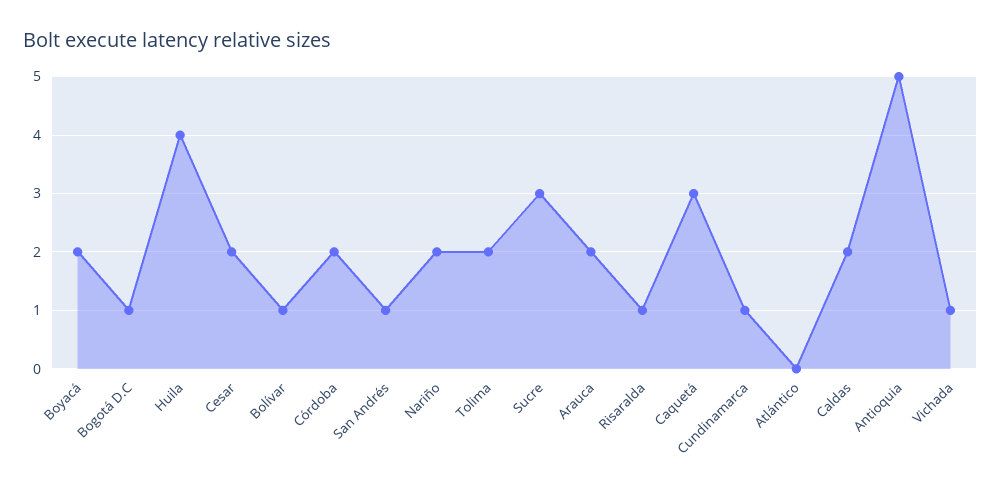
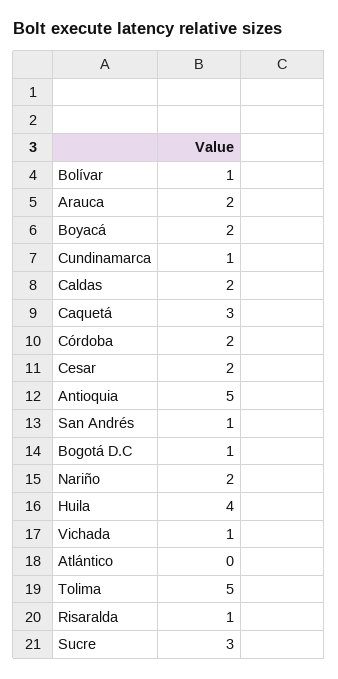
  {
    "Boyacá": 2,
    "Bogotá D.C": 1,
    "Huila": 4,
    "Cesar": 2,
    "Bolívar": 1,
    "Córdoba": 2,
    "San Andrés": 1,
    "Nariño": 2,
-   "Tolima": 2,
+   "Tolima": 5,
    "Sucre": 3,
    "Arauca": 2,
    "Risaralda": 1,
    "Caquetá": 3,
    "Cundinamarca": 1,
    "Atlántico": 0,
    "Caldas": 2,
    "Antioquia": 5,
    "Vichada": 1
  }

